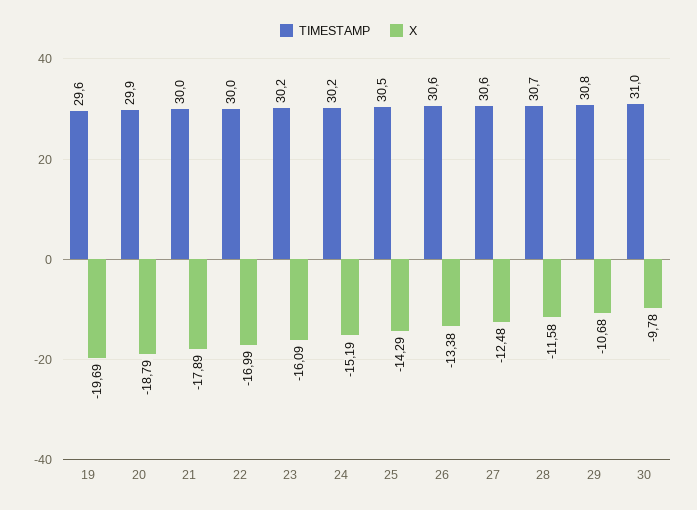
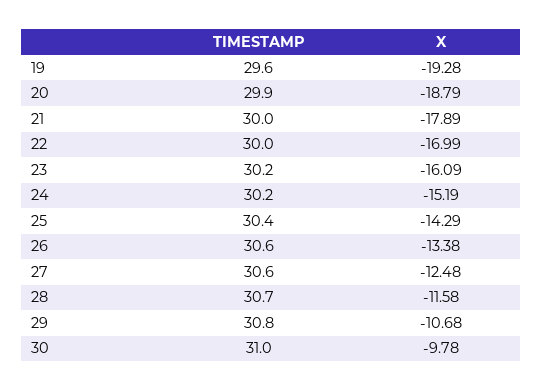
  {
    "TIMESTAMP": {
      "19": 29.6,
      "20": 29.9,
      "21": 30,
      "22": 30,
      "23": 30.2,
      "24": 30.2,
-     "25": 30.5,
+     "25": 30.4,
      "26": 30.6,
      "27": 30.6,
      "28": 30.7,
      "29": 30.8,
      "30": 31
    },
    "X": {
-     "19": -19.69,
+     "19": -19.28,
      "20": -18.79,
      "21": -17.89,
      "22": -16.99,
      "23": -16.09,
      "24": -15.19,
      "25": -14.29,
      "26": -13.38,
      "27": -12.48,
      "28": -11.58,
      "29": -10.68,
      "30": -9.78
    }
  }

